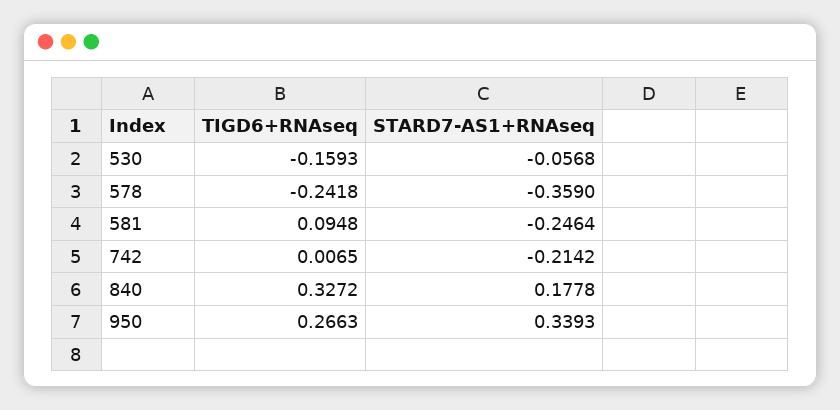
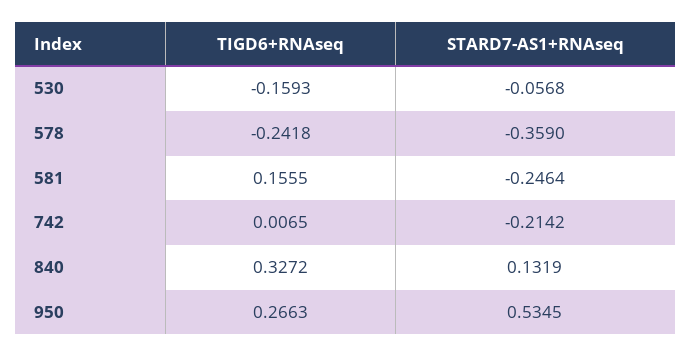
  {
    "TIGD6+RNAseq": {
      "530": -0.1593,
      "578": -0.2418,
-     "581": 0.0948,
+     "581": 0.1555,
      "742": 0.0065,
      "840": 0.3272,
      "950": 0.2663
    },
    "STARD7-AS1+RNAseq": {
      "530": -0.0568,
      "578": -0.359,
      "581": -0.2464,
      "742": -0.2142,
-     "840": 0.1778,
+     "840": 0.1319,
-     "950": 0.3393
+     "950": 0.5345
    }
  }

